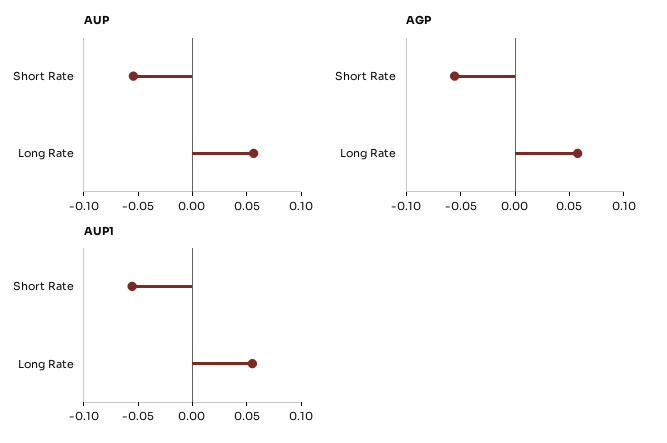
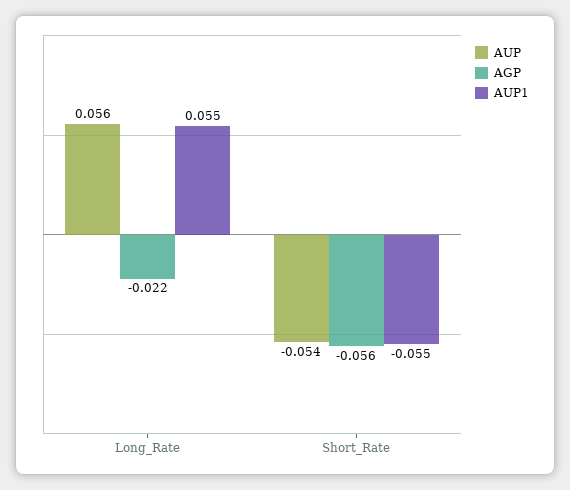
  {
    "AUP": {
      "Short Rate": -0.054,
      "Long Rate": 0.056
    },
    "AGP": {
      "Short Rate": -0.056,
-     "Long Rate": 0.06
+     "Long Rate": -0.022
    },
    "AUP1": {
      "Short Rate": -0.055,
      "Long Rate": 0.055
    }
  }

